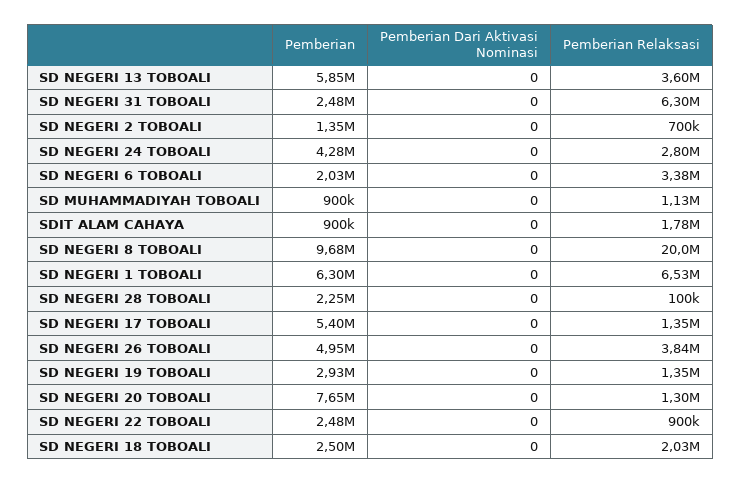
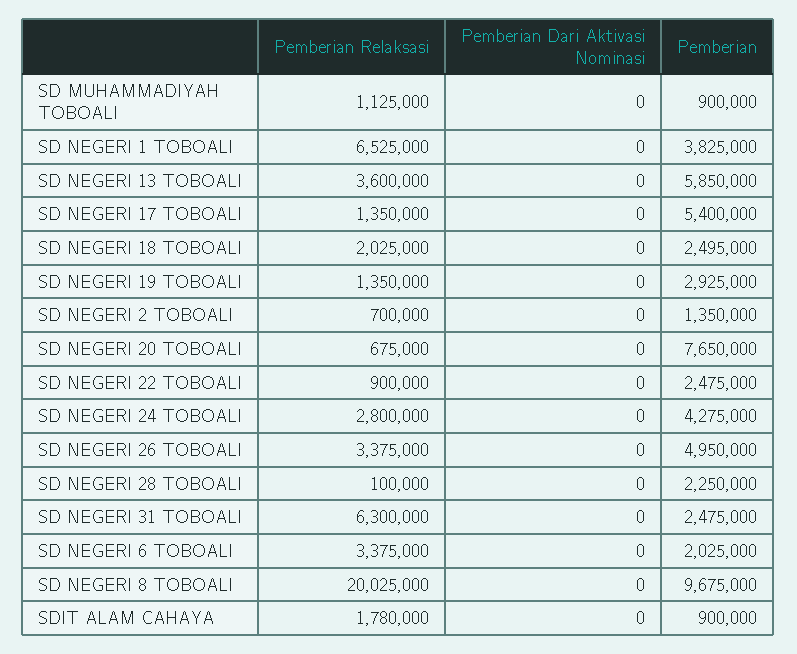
  {
    "Pemberian": {
      "SD NEGERI 13 TOBOALI": 5850000,
      "SD NEGERI 31 TOBOALI": 2475000,
      "SD NEGERI 2 TOBOALI": 1350000,
      "SD NEGERI 24 TOBOALI": 4275000,
      "SD NEGERI 6 TOBOALI": 2025000,
      "SD MUHAMMADIYAH TOBOALI": 900000,
      "SDIT ALAM CAHAYA": 900000,
      "SD NEGERI 8 TOBOALI": 9675000,
-     "SD NEGERI 1 TOBOALI": 6300000,
+     "SD NEGERI 1 TOBOALI": 3825000,
      "SD NEGERI 28 TOBOALI": 2250000,
      "SD NEGERI 17 TOBOALI": 5400000,
      "SD NEGERI 26 TOBOALI": 4950000,
      "SD NEGERI 19 TOBOALI": 2925000,
      "SD NEGERI 20 TOBOALI": 7650000,
      "SD NEGERI 22 TOBOALI": 2475000,
      "SD NEGERI 18 TOBOALI": 2495000
    },
    "Pemberian Dari Aktivasi Nominasi": {
      "SD NEGERI 13 TOBOALI": 0,
      "SD NEGERI 31 TOBOALI": 0,
      "SD NEGERI 2 TOBOALI": 0,
      "SD NEGERI 24 TOBOALI": 0,
      "SD NEGERI 6 TOBOALI": 0,
      "SD MUHAMMADIYAH TOBOALI": 0,
      "SDIT ALAM CAHAYA": 0,
      "SD NEGERI 8 TOBOALI": 0,
      "SD NEGERI 1 TOBOALI": 0,
      "SD NEGERI 28 TOBOALI": 0,
      "SD NEGERI 17 TOBOALI": 0,
      "SD NEGERI 26 TOBOALI": 0,
      "SD NEGERI 19 TOBOALI": 0,
      "SD NEGERI 20 TOBOALI": 0,
      "SD NEGERI 22 TOBOALI": 0,
      "SD NEGERI 18 TOBOALI": 0
    },
    "Pemberian Relaksasi": {
      "SD NEGERI 13 TOBOALI": 3600000,
      "SD NEGERI 31 TOBOALI": 6300000,
      "SD NEGERI 2 TOBOALI": 700000,
      "SD NEGERI 24 TOBOALI": 2800000,
      "SD NEGERI 6 TOBOALI": 3375000,
      "SD MUHAMMADIYAH TOBOALI": 1125000,
      "SDIT ALAM CAHAYA": 1780000,
      "SD NEGERI 8 TOBOALI": 20025000,
      "SD NEGERI 1 TOBOALI": 6525000,
      "SD NEGERI 28 TOBOALI": 100000,
      "SD NEGERI 17 TOBOALI": 1350000,
-     "SD NEGERI 26 TOBOALI": 3840000,
+     "SD NEGERI 26 TOBOALI": 3375000,
      "SD NEGERI 19 TOBOALI": 1350000,
-     "SD NEGERI 20 TOBOALI": 1300000,
+     "SD NEGERI 20 TOBOALI": 675000,
      "SD NEGERI 22 TOBOALI": 900000,
      "SD NEGERI 18 TOBOALI": 2025000
    }
  }

